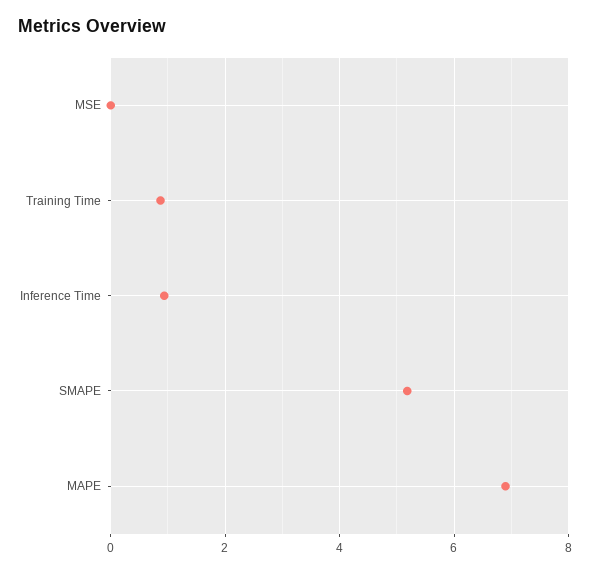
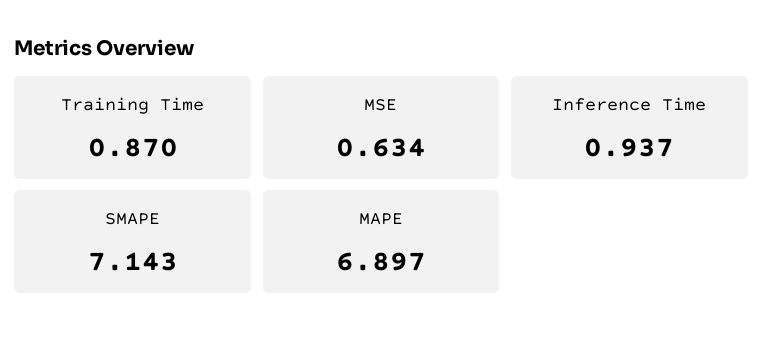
  {
-   "MSE": 0,
+   "MSE": 0.634,
    "Training Time": 0.87,
    "Inference Time": 0.937,
-   "SMAPE": 5.2,
+   "SMAPE": 7.143,
    "MAPE": 6.897
  }

